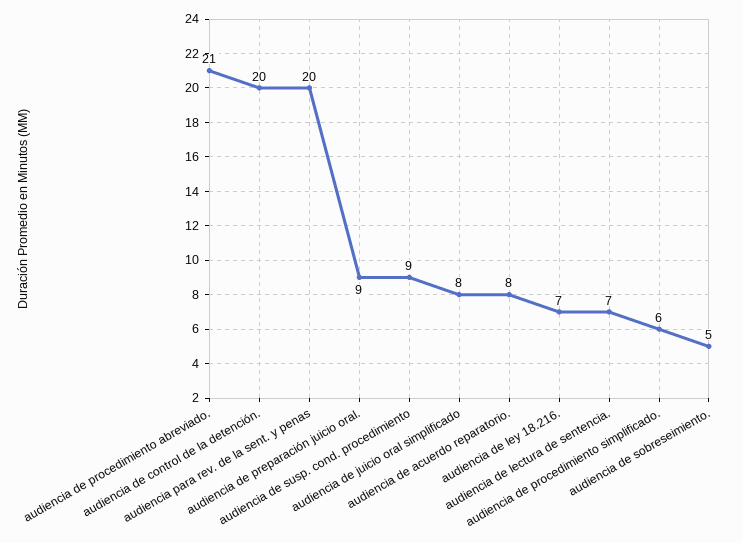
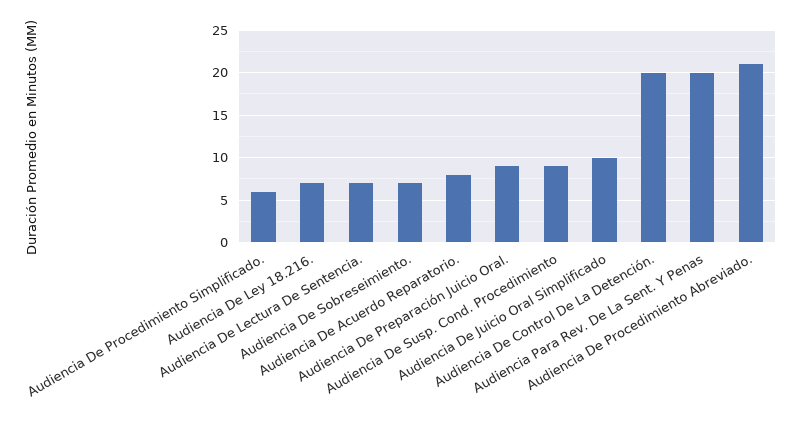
  {
    "audiencia de procedimiento abreviado.": 21,
    "audiencia de control de la detención.": 20,
    "audiencia para rev. de la sent. y penas": 20,
    "audiencia de preparación juicio oral.": 9,
    "audiencia de susp. cond. procedimiento": 9,
-   "audiencia de juicio oral simplificado": 8,
+   "audiencia de juicio oral simplificado": 10,
    "audiencia de acuerdo reparatorio.": 8,
    "audiencia de ley 18.216.": 7,
    "audiencia de lectura de sentencia.": 7,
    "audiencia de procedimiento simplificado.": 6,
-   "audiencia de sobreseimiento.": 5
+   "audiencia de sobreseimiento.": 7
  }

